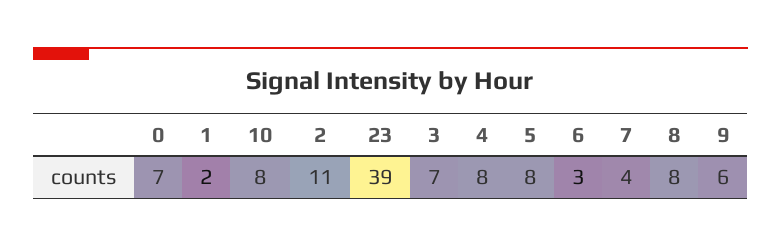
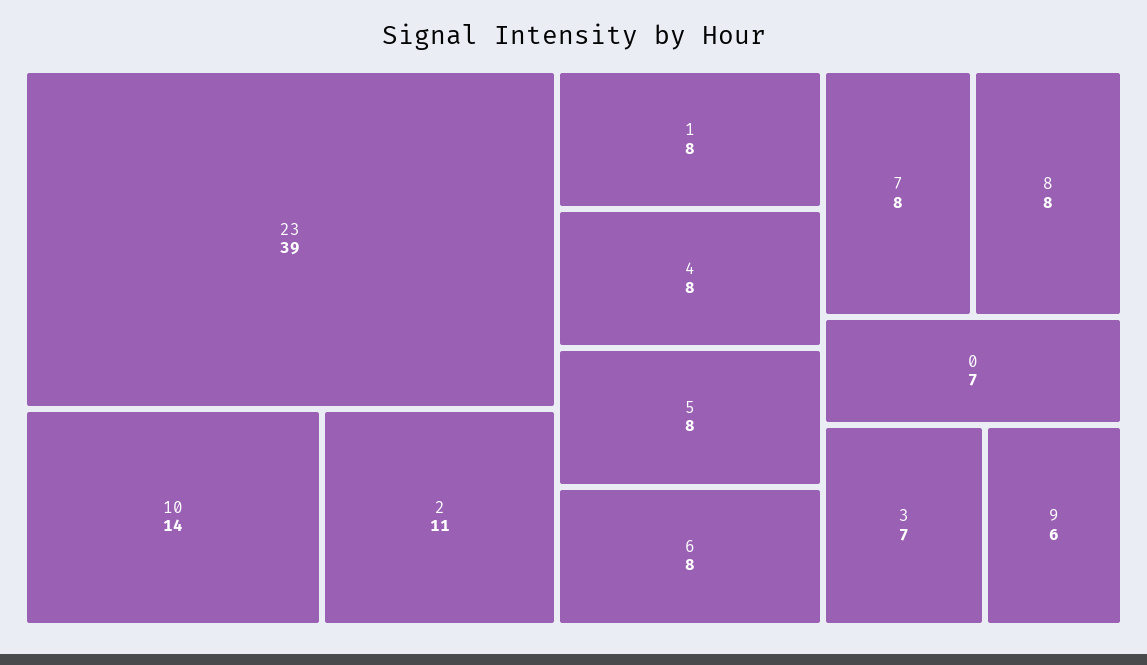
  {
    "0": 7,
-   "1": 2,
+   "1": 8,
-   "10": 8,
+   "10": 14,
    "2": 11,
    "23": 39,
    "3": 7,
    "4": 8,
    "5": 8,
-   "6": 3,
+   "6": 8,
-   "7": 4,
+   "7": 8,
    "8": 8,
    "9": 6
  }

